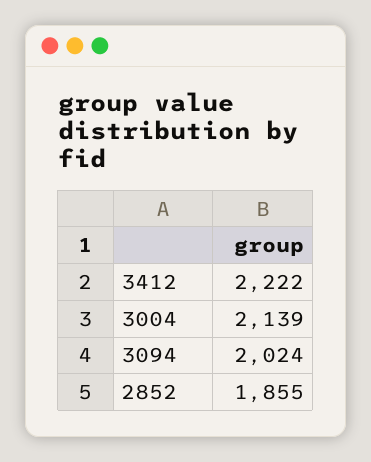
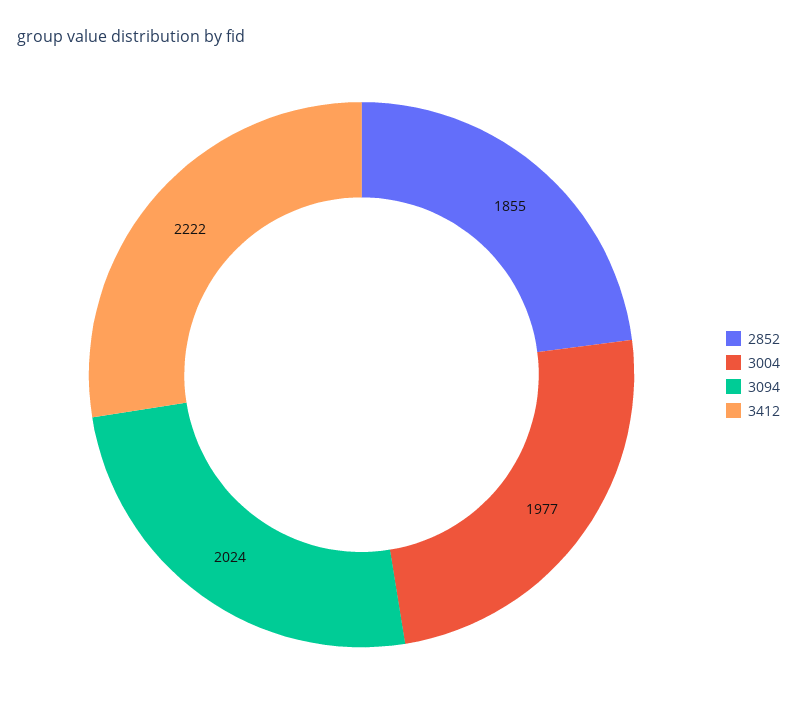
  {
    "3412": 2222,
-   "3004": 2139,
+   "3004": 1977,
    "3094": 2024,
    "2852": 1855
  }

